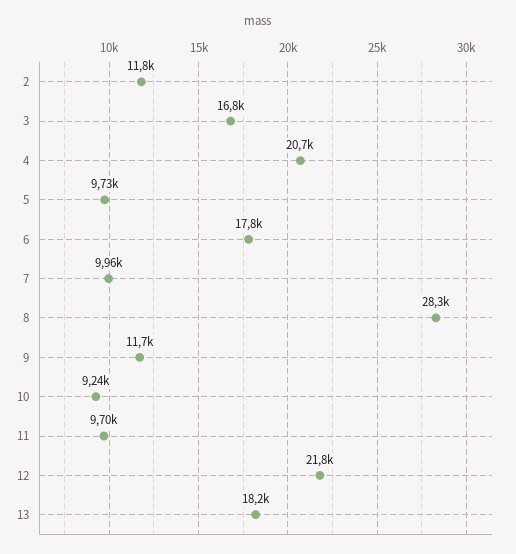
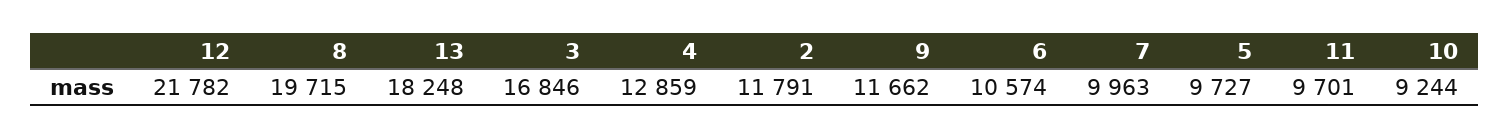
  {
    "2": 11791,
    "3": 16846,
-   "4": 20700,
+   "4": 12859,
    "5": 9727,
-   "6": 17800,
+   "6": 10574,
    "7": 9963,
-   "8": 28300,
+   "8": 19715,
    "9": 11662,
    "10": 9244,
    "11": 9701,
    "12": 21782,
    "13": 18248
  }

